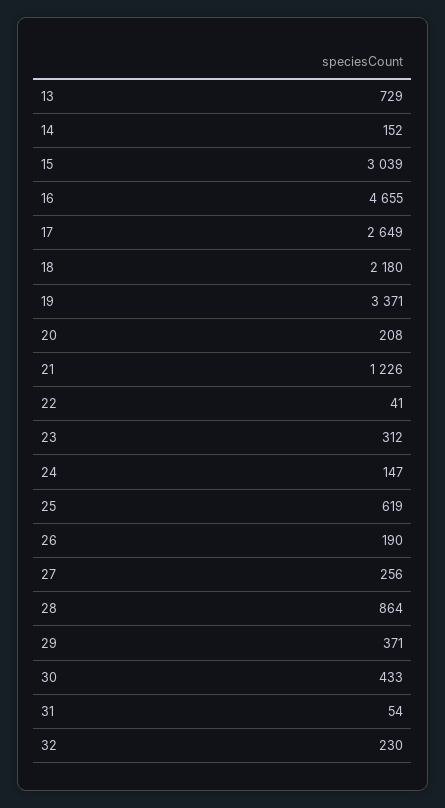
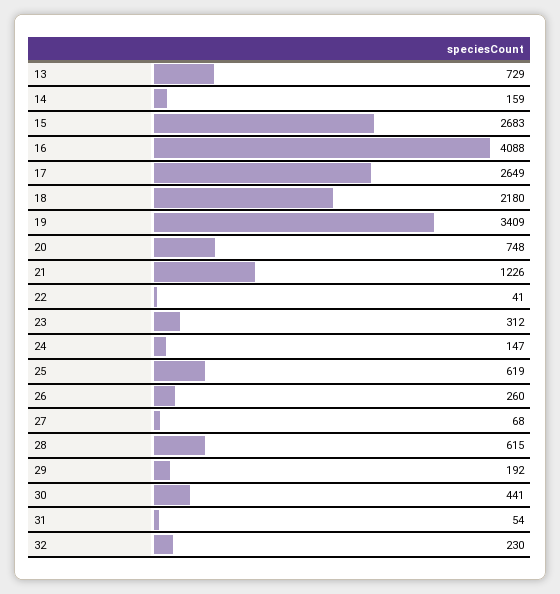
  {
    "13": 729,
-   "14": 152,
+   "14": 159,
-   "15": 3039,
+   "15": 2683,
-   "16": 4655,
+   "16": 4088,
    "17": 2649,
    "18": 2180,
-   "19": 3371,
+   "19": 3409,
-   "20": 208,
+   "20": 748,
    "21": 1226,
    "22": 41,
    "23": 312,
    "24": 147,
    "25": 619,
-   "26": 190,
+   "26": 260,
-   "27": 256,
+   "27": 68,
-   "28": 864,
+   "28": 615,
-   "29": 371,
+   "29": 192,
-   "30": 433,
+   "30": 441,
    "31": 54,
    "32": 230
  }

